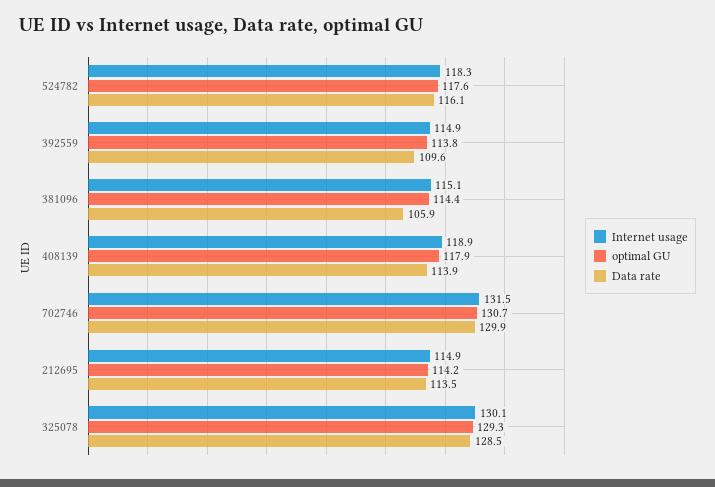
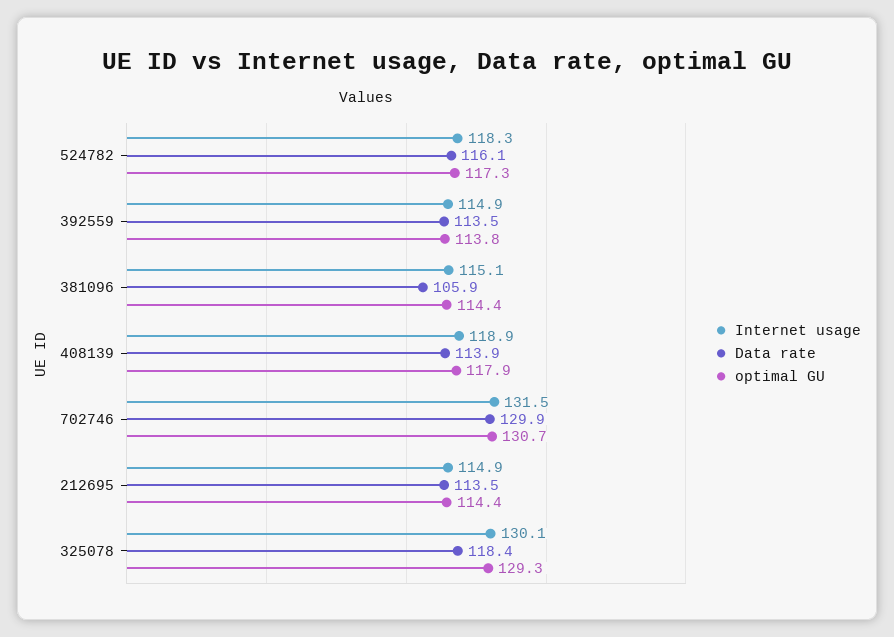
  {
    "Internet usage": {
      "524782": 118.3,
      "392559": 114.9,
      "381096": 115.1,
      "408139": 118.9,
      "702746": 131.5,
      "212695": 114.9,
      "325078": 130.1
    },
    "optimal GU": {
-     "524782": 117.6,
+     "524782": 117.3,
      "392559": 113.8,
      "381096": 114.4,
      "408139": 117.9,
      "702746": 130.7,
-     "212695": 114.2,
+     "212695": 114.4,
      "325078": 129.3
    },
    "Data rate": {
      "524782": 116.1,
-     "392559": 109.6,
+     "392559": 113.5,
      "381096": 105.9,
      "408139": 113.9,
      "702746": 129.9,
      "212695": 113.5,
-     "325078": 128.5
+     "325078": 118.4
    }
  }

